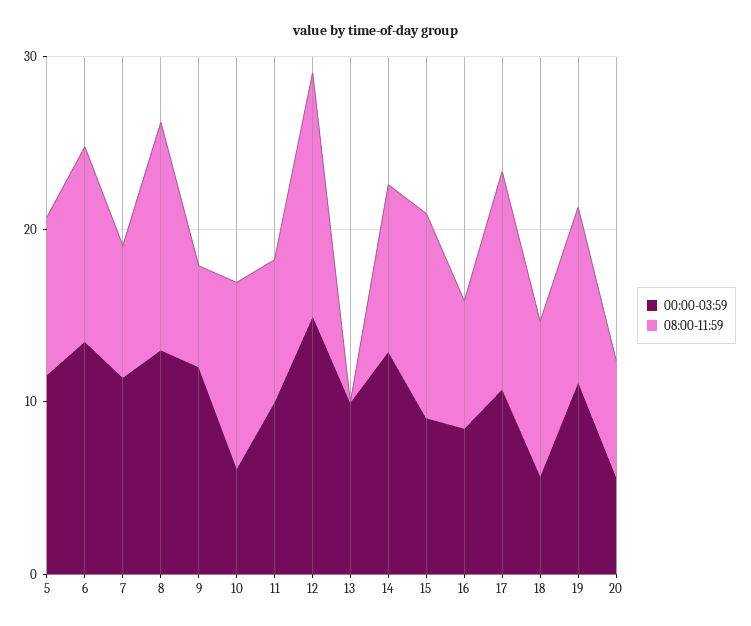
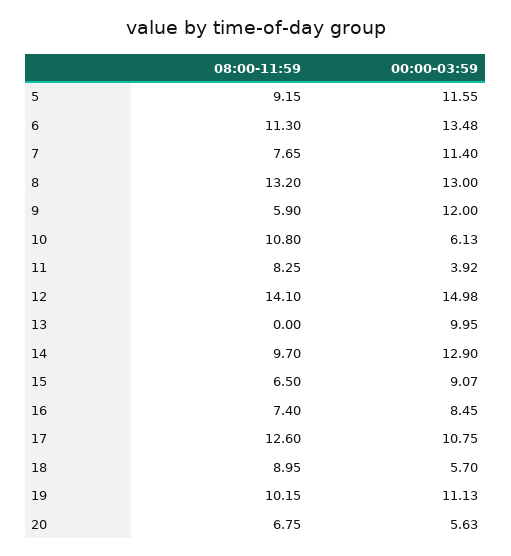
  {
    "00:00-03:59": {
      "5": 11.55,
      "6": 13.48,
      "7": 11.4,
      "8": 13,
      "9": 12,
      "10": 6.13,
-     "11": 10,
+     "11": 3.92,
      "12": 14.98,
      "13": 9.95,
      "14": 12.9,
      "15": 9.07,
      "16": 8.45,
      "17": 10.75,
      "18": 5.7,
      "19": 11.13,
      "20": 5.63
    },
    "08:00-11:59": {
      "5": 9.15,
      "6": 11.3,
      "7": 7.65,
      "8": 13.2,
      "9": 5.9,
      "10": 10.8,
      "11": 8.25,
      "12": 14.1,
      "13": 0,
      "14": 9.7,
-     "15": 12,
+     "15": 6.5,
      "16": 7.4,
      "17": 12.6,
      "18": 8.95,
      "19": 10.15,
      "20": 6.75
    }
  }

